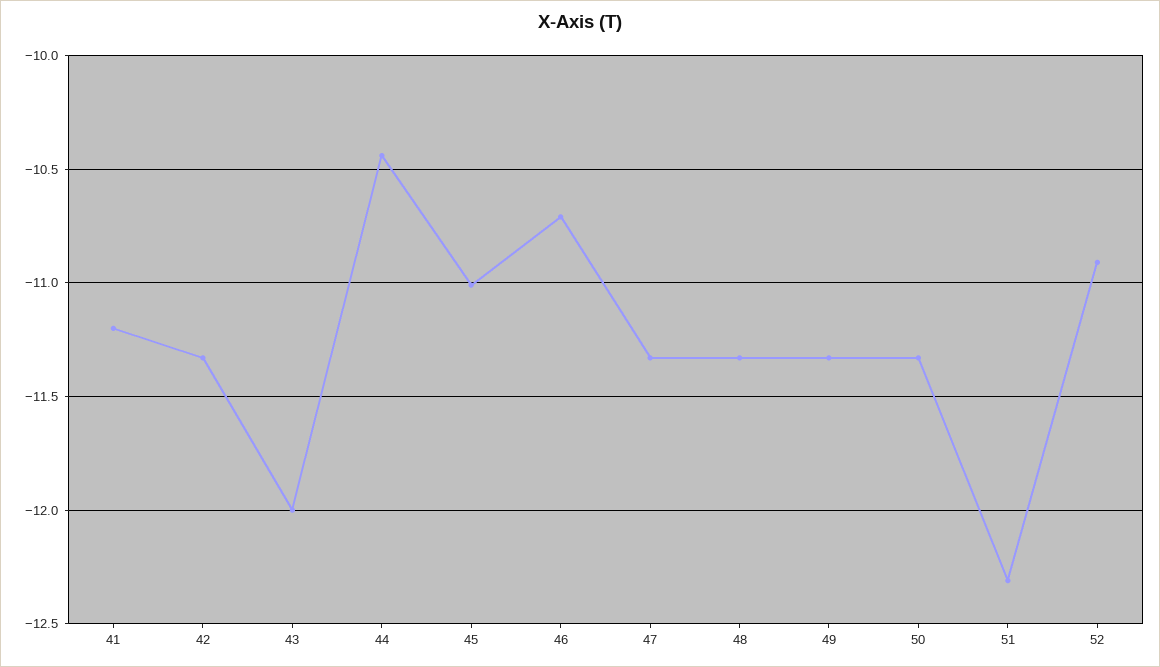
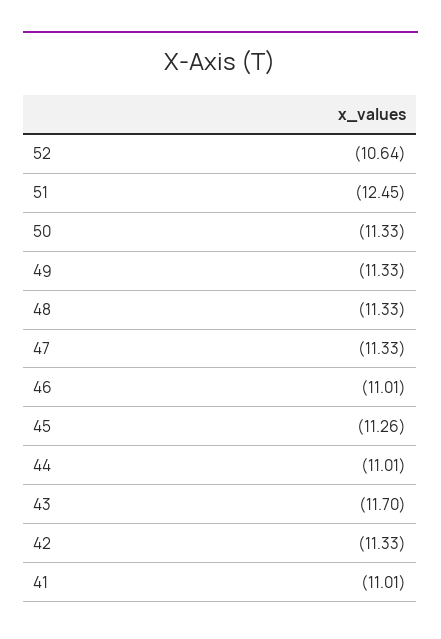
  {
-   "41": -11.2,
+   "41": -11.01,
    "42": -11.33,
-   "43": -12,
+   "43": -11.7,
-   "44": -10.45,
+   "44": -11.01,
-   "45": -11,
+   "45": -11.26,
-   "46": -10.7,
+   "46": -11.01,
    "47": -11.33,
    "48": -11.33,
    "49": -11.33,
    "50": -11.33,
-   "51": -12.3,
+   "51": -12.45,
-   "52": -10.9
+   "52": -10.64
  }

